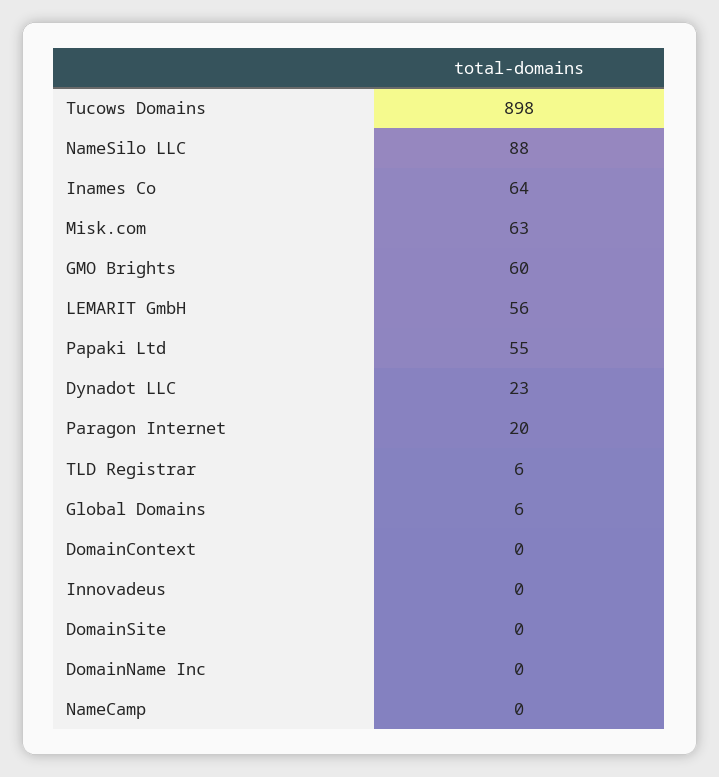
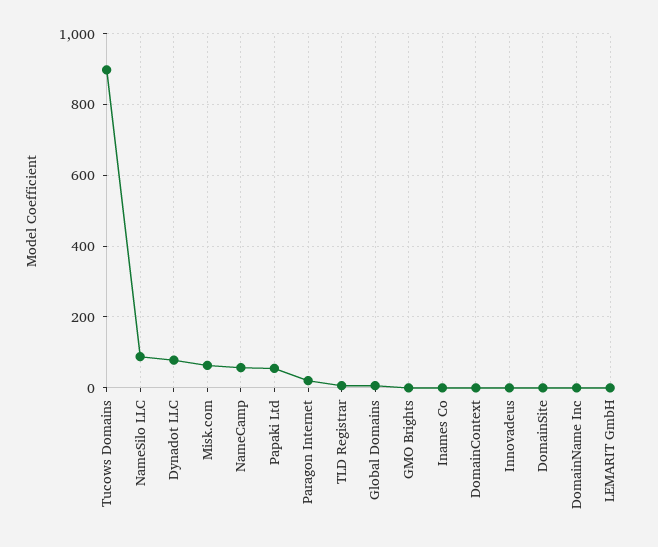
  {
    "Tucows Domains": 898,
    "NameSilo LLC": 88,
-   "Inames Co": 64,
+   "Inames Co": 0,
    "Misk.com": 63,
-   "GMO Brights": 60,
+   "GMO Brights": 0,
-   "LEMARIT GmbH": 56,
+   "LEMARIT GmbH": 0,
    "Papaki Ltd": 55,
-   "Dynadot LLC": 23,
+   "Dynadot LLC": 80,
    "Paragon Internet": 20,
    "TLD Registrar": 6,
    "Global Domains": 6,
    "DomainContext": 0,
    "Innovadeus": 0,
    "DomainSite": 0,
    "DomainName Inc": 0,
-   "NameCamp": 0
+   "NameCamp": 60
  }

